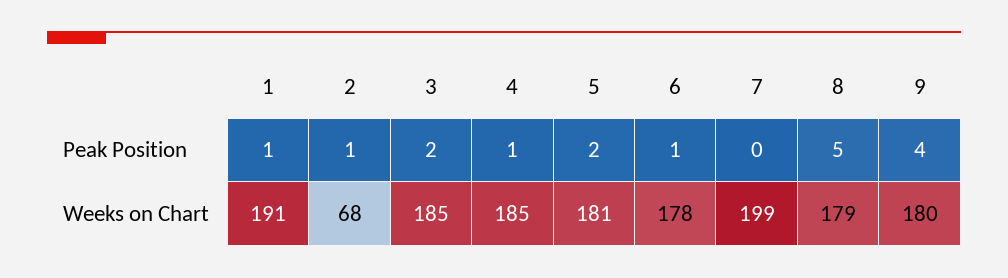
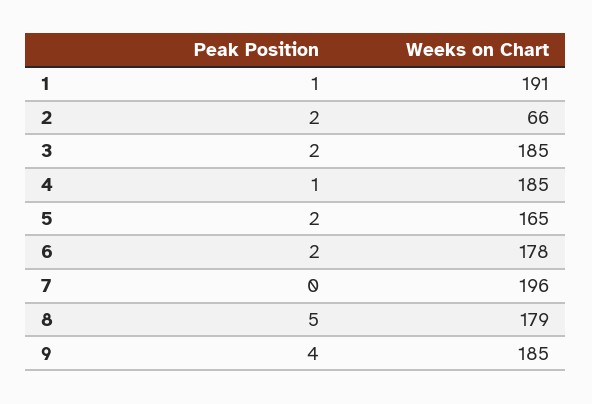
  {
    "1": {
      "Peak Position": 1,
      "Weeks on Chart": 191
    },
    "2": {
-     "Peak Position": 1,
+     "Peak Position": 2,
-     "Weeks on Chart": 68
+     "Weeks on Chart": 66
    },
    "3": {
      "Peak Position": 2,
      "Weeks on Chart": 185
    },
    "4": {
      "Peak Position": 1,
      "Weeks on Chart": 185
    },
    "5": {
      "Peak Position": 2,
-     "Weeks on Chart": 181
+     "Weeks on Chart": 165
    },
    "6": {
-     "Peak Position": 1,
+     "Peak Position": 2,
      "Weeks on Chart": 178
    },
    "7": {
      "Peak Position": 0,
-     "Weeks on Chart": 199
+     "Weeks on Chart": 196
    },
    "8": {
      "Peak Position": 5,
      "Weeks on Chart": 179
    },
    "9": {
      "Peak Position": 4,
-     "Weeks on Chart": 180
+     "Weeks on Chart": 185
    }
  }

